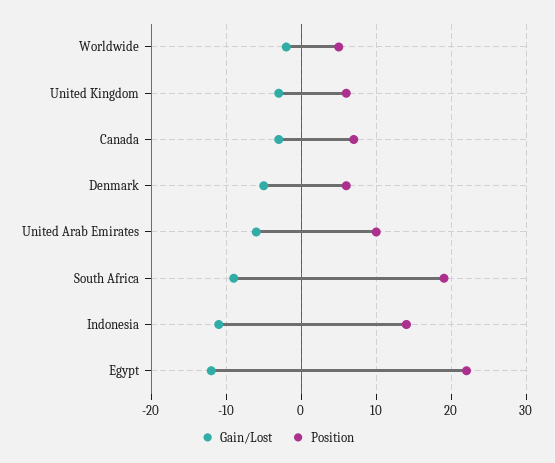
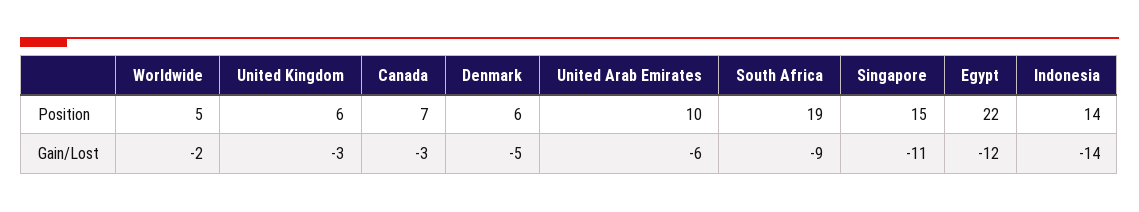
  {
    "Gain/Lost": {
      "Worldwide": -2,
      "United Kingdom": -3,
      "Canada": -3,
      "Denmark": -5,
      "United Arab Emirates": -6,
      "South Africa": -9,
-     "Indonesia": -11,
+     "Indonesia": -14,
-     "Egypt": -12
+     "Egypt": -12,
+     "Singapore": -11
    },
    "Position": {
      "Worldwide": 5,
      "United Kingdom": 6,
      "Canada": 7,
      "Denmark": 6,
      "United Arab Emirates": 10,
      "South Africa": 19,
      "Indonesia": 14,
-     "Egypt": 22
+     "Egypt": 22,
+     "Singapore": 15
    }
  }

